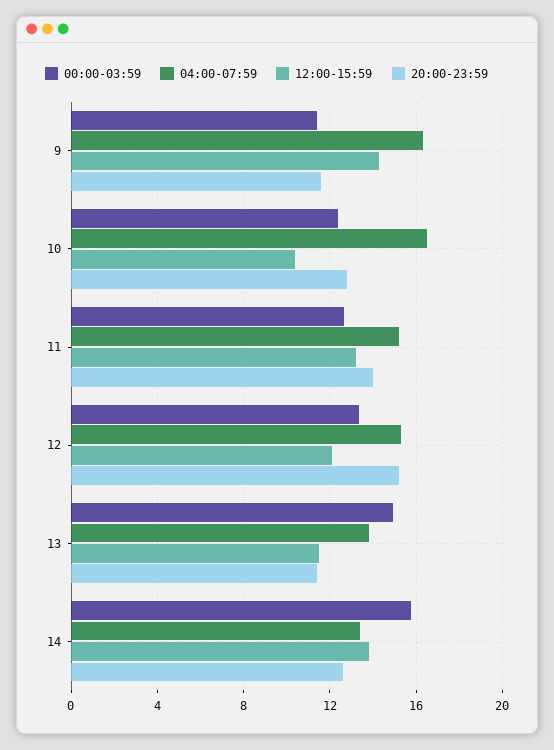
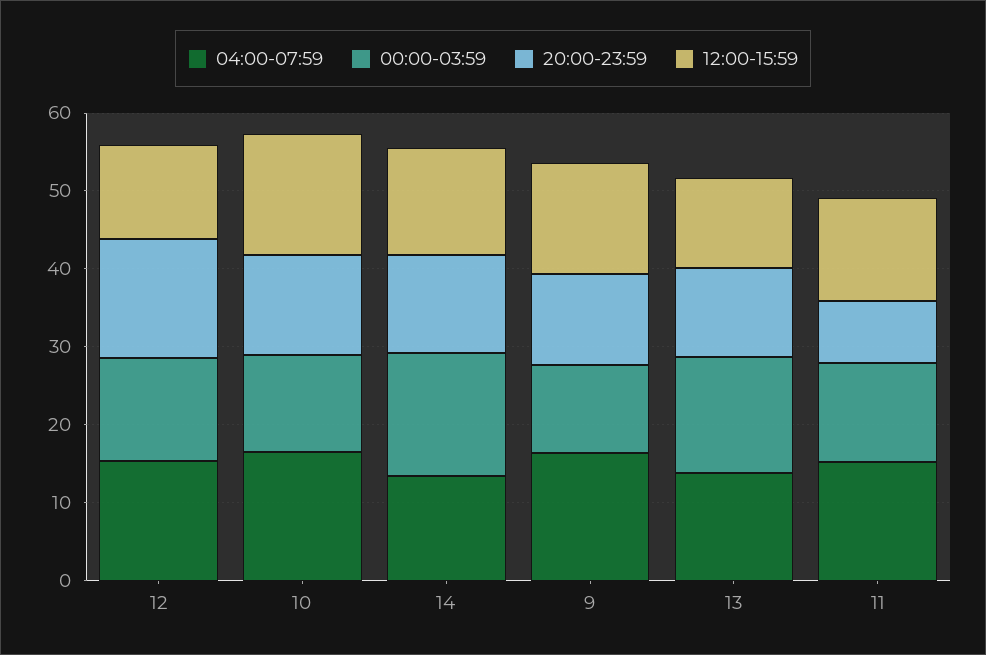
  {
    "00:00-03:59": {
      "9": 11.5,
      "10": 12.5,
      "11": 12.5,
      "12": 13.5,
      "13": 15,
      "14": 16
    },
    "04:00-07:59": {
      "9": 16.5,
      "10": 16.5,
      "11": 15,
      "12": 15.5,
      "13": 14,
      "14": 13.5
    },
    "12:00-15:59": {
      "9": 14.5,
-     "10": 10.5,
+     "10": 16,
      "11": 13,
      "12": 12,
      "13": 11.5,
      "14": 14
    },
    "20:00-23:59": {
      "9": 11.5,
      "10": 13,
-     "11": 14,
+     "11": 8,
      "12": 15,
      "13": 11.5,
      "14": 12.5
    }
  }

